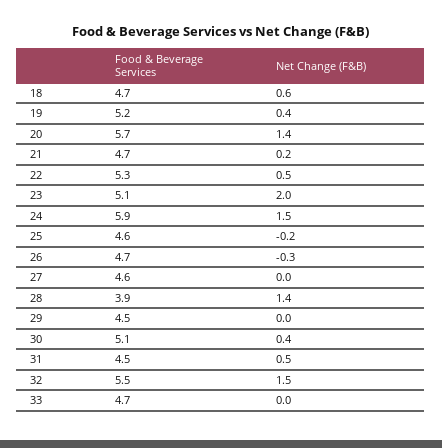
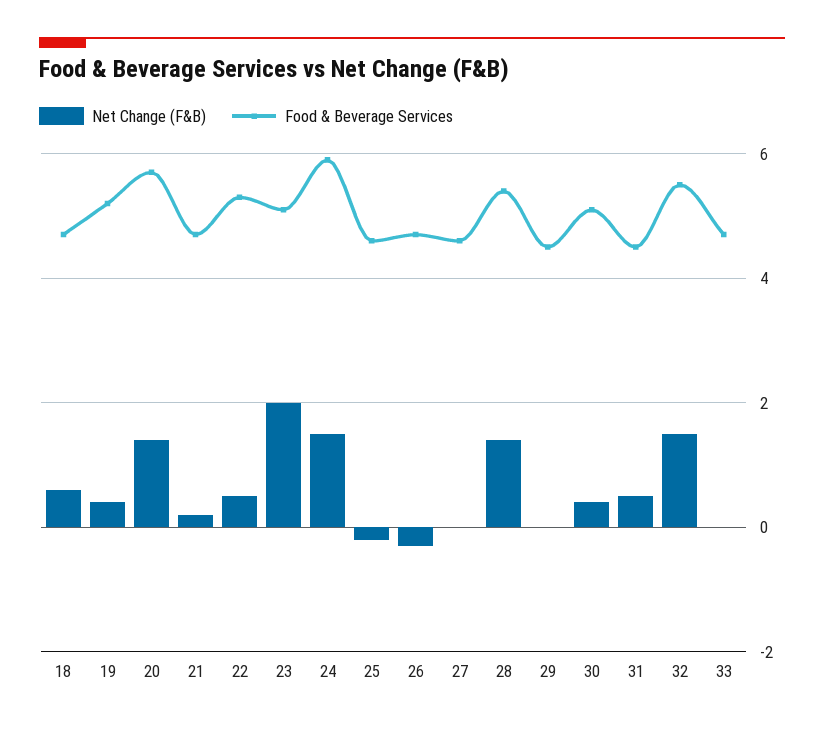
  {
    "Food & Beverage Services": {
      "18": 4.7,
      "19": 5.2,
      "20": 5.7,
      "21": 4.7,
      "22": 5.3,
      "23": 5.1,
      "24": 5.9,
      "25": 4.6,
      "26": 4.7,
      "27": 4.6,
-     "28": 3.9,
+     "28": 5.5,
      "29": 4.5,
      "30": 5.1,
      "31": 4.5,
      "32": 5.5,
      "33": 4.7
    },
    "Net Change (F&B)": {
      "18": 0.6,
      "19": 0.4,
      "20": 1.4,
      "21": 0.2,
      "22": 0.5,
      "23": 2,
      "24": 1.5,
      "25": -0.2,
      "26": -0.3,
      "27": 0,
      "28": 1.4,
      "29": 0,
      "30": 0.4,
      "31": 0.5,
      "32": 1.5,
      "33": 0
    }
  }

